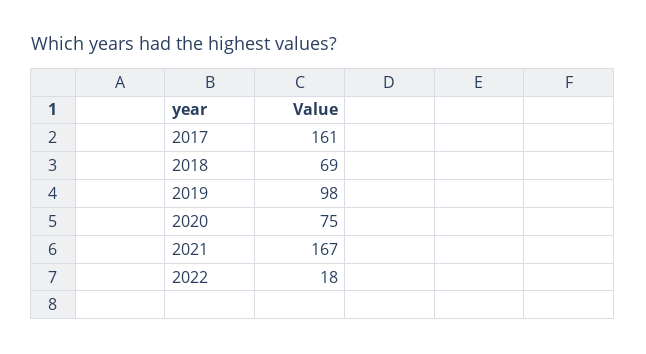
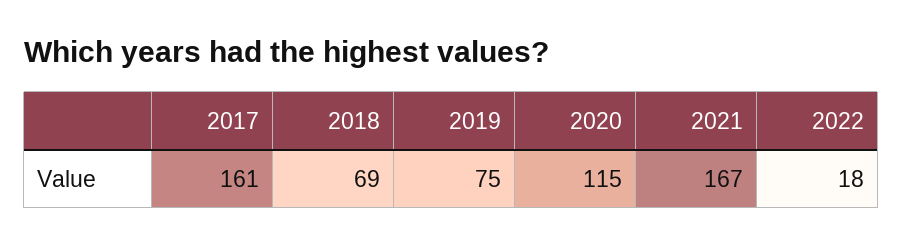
  {
    "2017": 161,
    "2018": 69,
-   "2019": 98,
+   "2019": 75,
-   "2020": 75,
+   "2020": 115,
    "2021": 167,
    "2022": 18
  }

